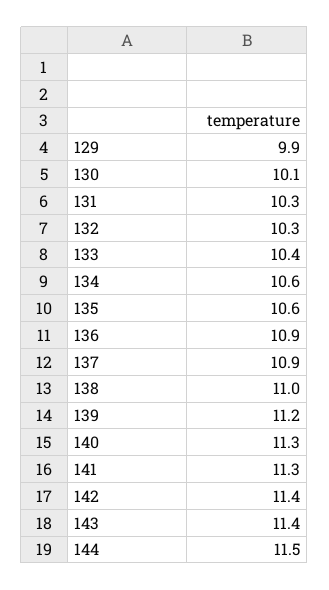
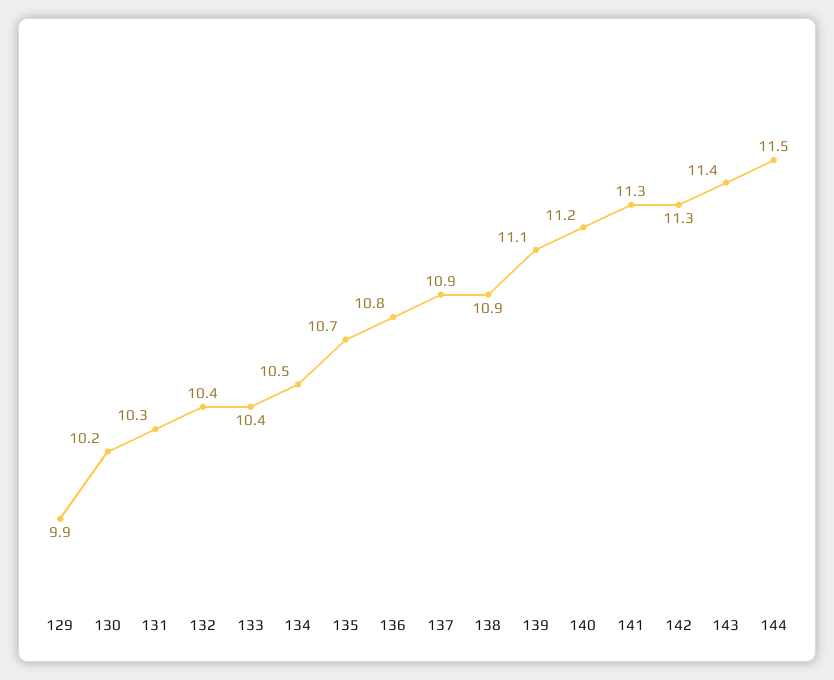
  {
    "129": 9.9,
-   "130": 10.1,
+   "130": 10.2,
    "131": 10.3,
-   "132": 10.3,
+   "132": 10.4,
    "133": 10.4,
-   "134": 10.6,
+   "134": 10.5,
-   "135": 10.6,
+   "135": 10.7,
-   "136": 10.9,
+   "136": 10.8,
    "137": 10.9,
-   "138": 11,
+   "138": 10.9,
-   "139": 11.2,
+   "139": 11.1,
-   "140": 11.3,
+   "140": 11.2,
    "141": 11.3,
-   "142": 11.4,
+   "142": 11.3,
    "143": 11.4,
    "144": 11.5
  }

